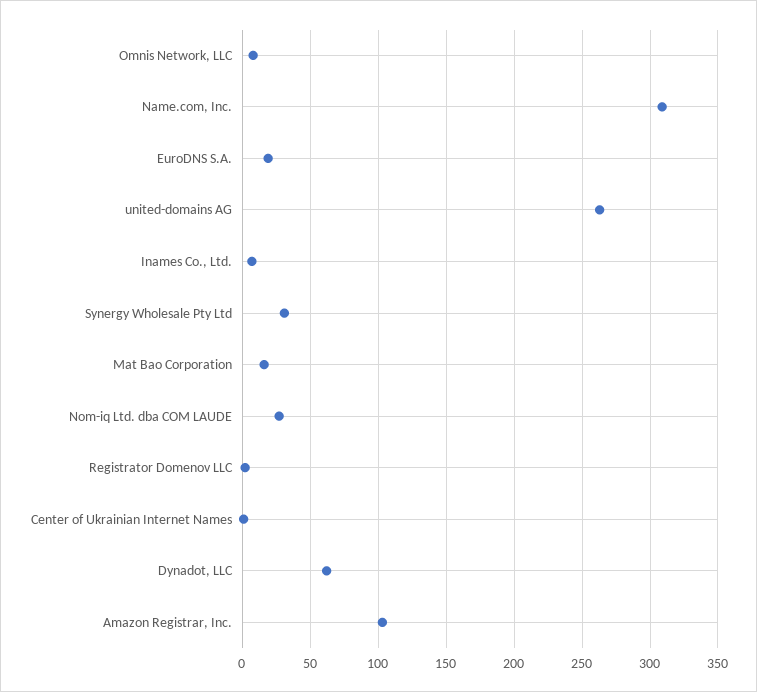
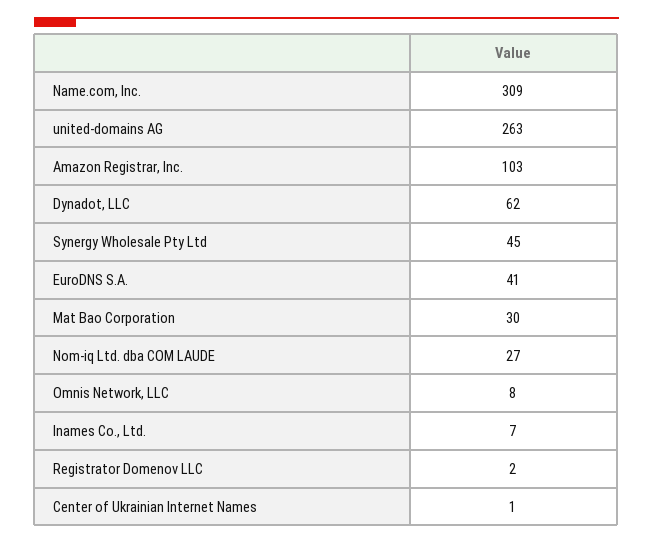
  {
    "Omnis Network, LLC": 8,
    "Name.com, Inc.": 309,
-   "EuroDNS S.A.": 20,
+   "EuroDNS S.A.": 41,
    "united-domains AG": 263,
    "Inames Co., Ltd.": 7,
-   "Synergy Wholesale Pty Ltd": 30,
+   "Synergy Wholesale Pty Ltd": 45,
-   "Mat Bao Corporation": 15,
+   "Mat Bao Corporation": 30,
    "Nom-iq Ltd. dba COM LAUDE": 27,
    "Registrator Domenov LLC": 2,
    "Center of Ukrainian Internet Names": 1,
    "Dynadot, LLC": 62,
    "Amazon Registrar, Inc.": 103
  }

